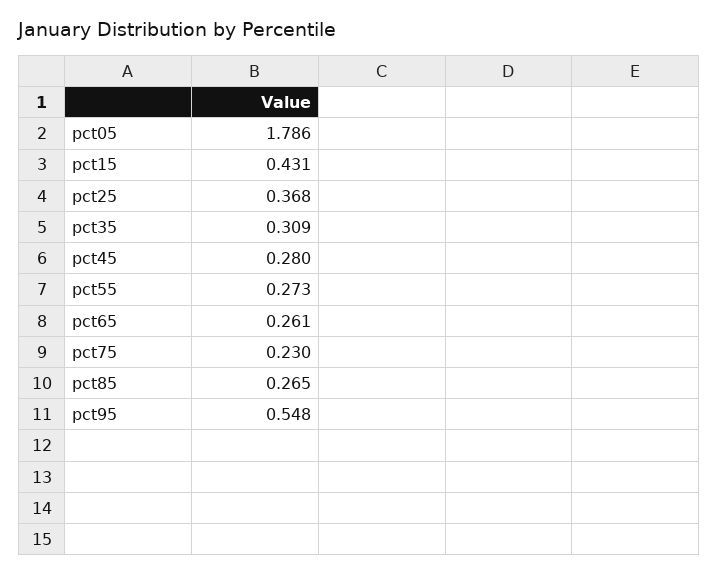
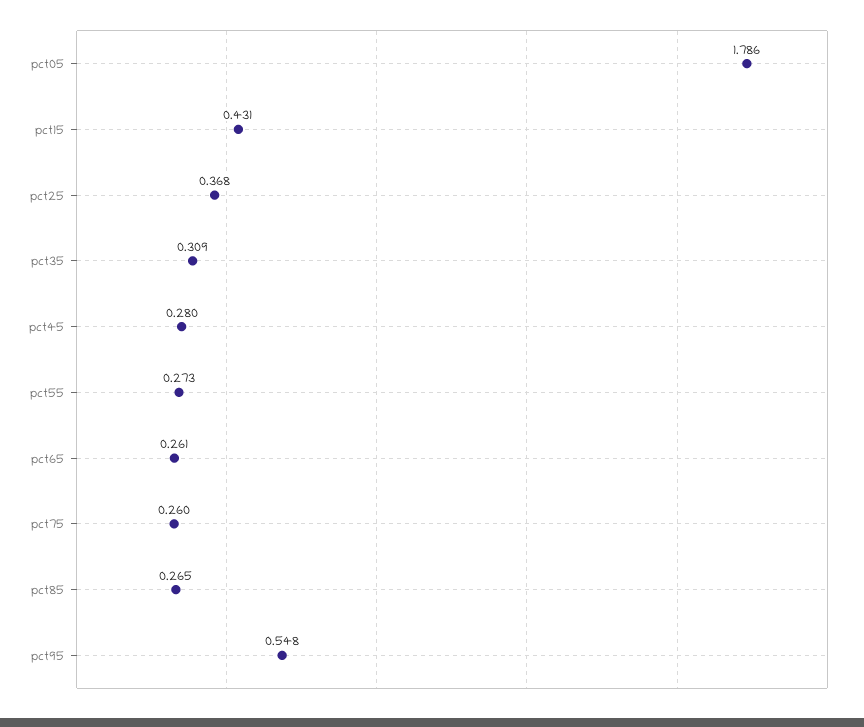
  {
    "pct05": 1.786,
    "pct15": 0.431,
    "pct25": 0.368,
    "pct35": 0.309,
    "pct45": 0.28,
    "pct55": 0.273,
    "pct65": 0.261,
-   "pct75": 0.23,
+   "pct75": 0.26,
    "pct85": 0.265,
    "pct95": 0.548
  }

